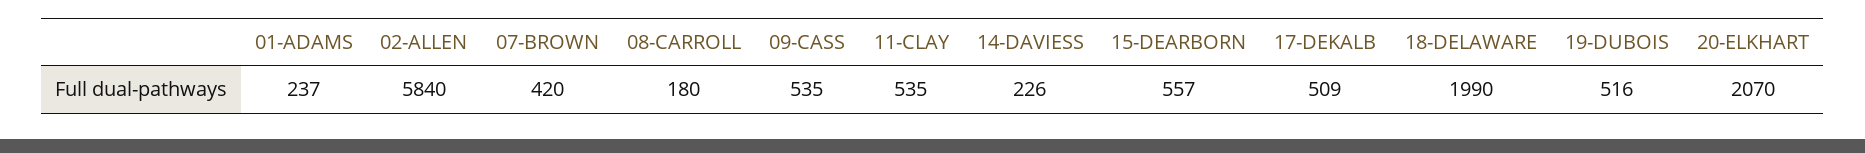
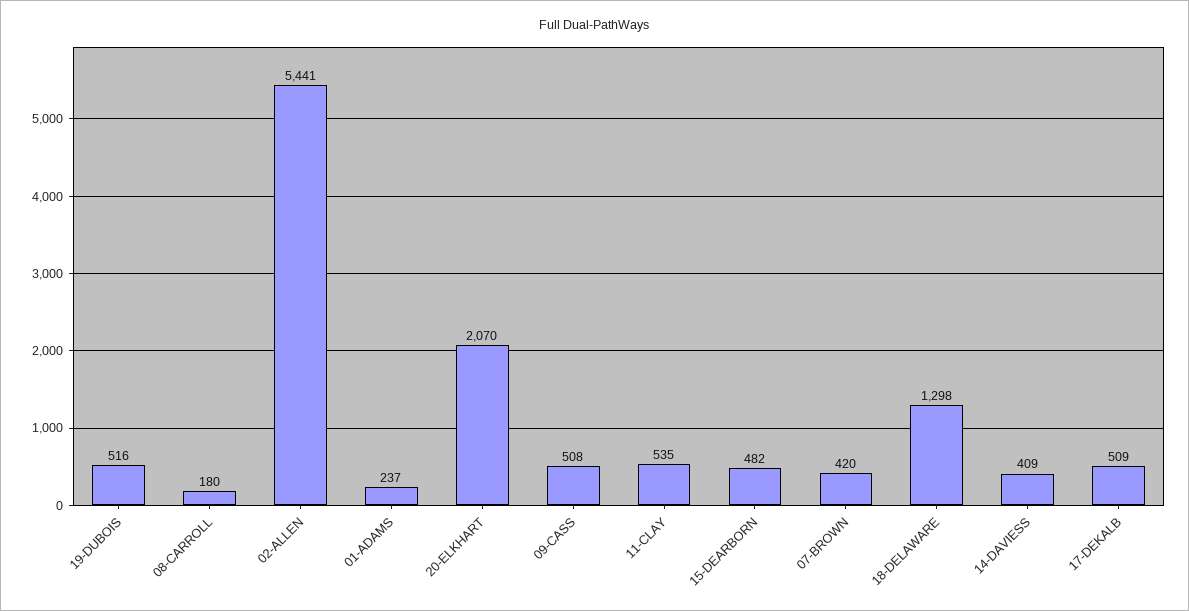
  {
    "01-ADAMS": 237,
-   "02-ALLEN": 5840,
+   "02-ALLEN": 5441,
    "07-BROWN": 420,
    "08-CARROLL": 180,
-   "09-CASS": 535,
+   "09-CASS": 508,
    "11-CLAY": 535,
-   "14-DAVIESS": 226,
+   "14-DAVIESS": 409,
-   "15-DEARBORN": 557,
+   "15-DEARBORN": 482,
    "17-DEKALB": 509,
-   "18-DELAWARE": 1990,
+   "18-DELAWARE": 1298,
    "19-DUBOIS": 516,
    "20-ELKHART": 2070
  }

